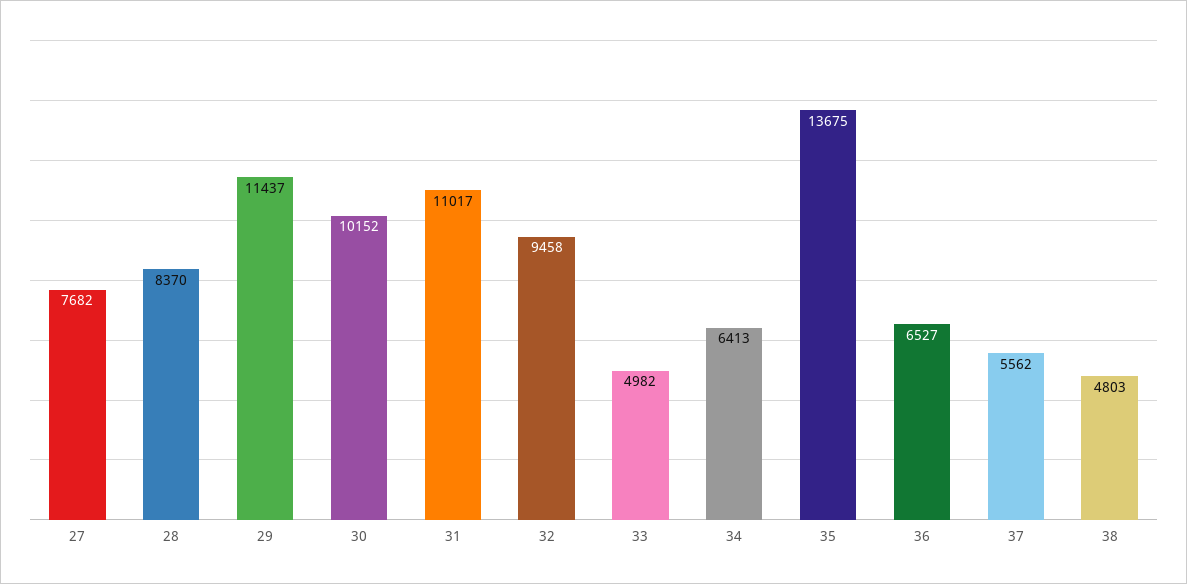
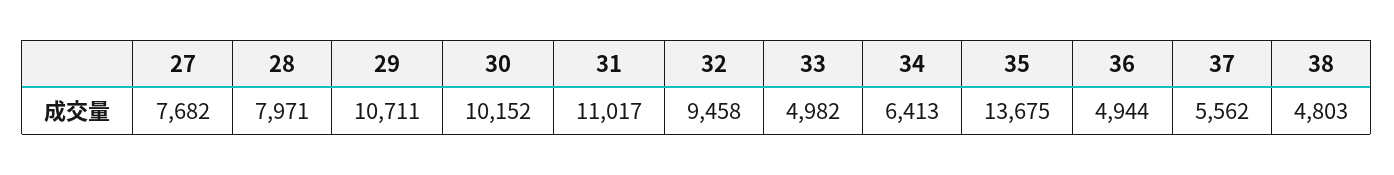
  {
    "27": 7682,
-   "28": 8370,
+   "28": 7971,
-   "29": 11437,
+   "29": 10711,
    "30": 10152,
    "31": 11017,
    "32": 9458,
    "33": 4982,
    "34": 6413,
    "35": 13675,
-   "36": 6527,
+   "36": 4944,
    "37": 5562,
    "38": 4803
  }

